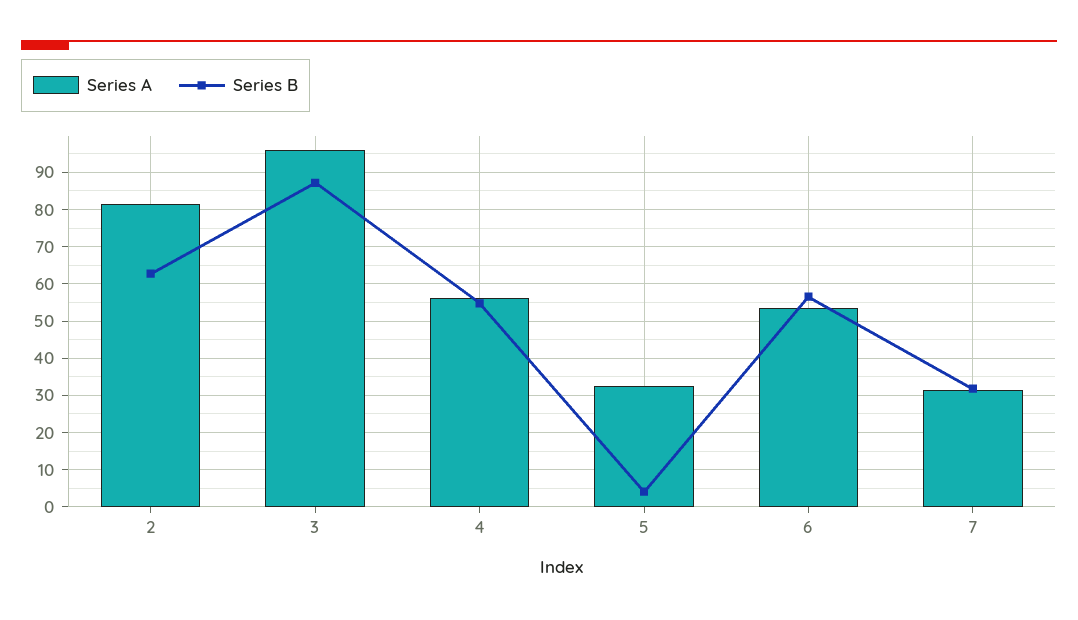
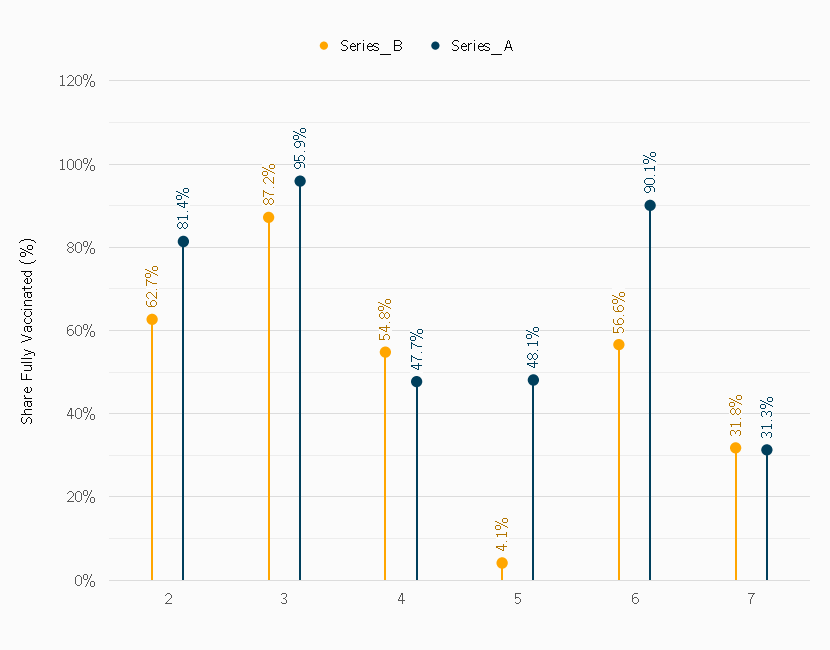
  {
    "Series A": {
      "2": 81.4,
      "3": 95.9,
-     "4": 56,
+     "4": 47.7,
-     "5": 32,
+     "5": 48.1,
-     "6": 54,
+     "6": 90.1,
      "7": 31.3
    },
    "Series B": {
      "2": 62.7,
      "3": 87.2,
      "4": 54.8,
      "5": 4.1,
      "6": 56.6,
      "7": 31.8
    }
  }

